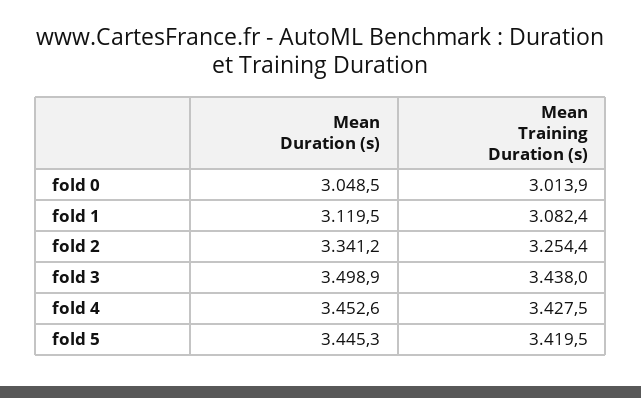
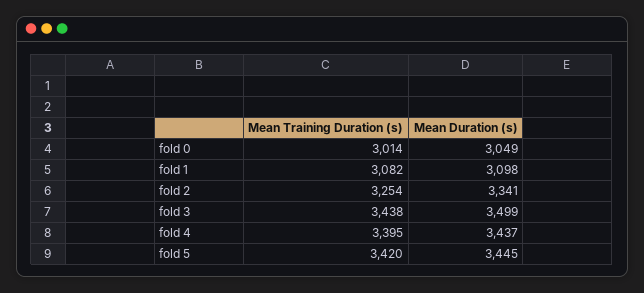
  {
    "Mean Duration (s)": {
      "fold 0": 3048.5,
-     "fold 1": 3119.5,
+     "fold 1": 3098,
      "fold 2": 3341.2,
      "fold 3": 3498.9,
-     "fold 4": 3452.6,
+     "fold 4": 3437,
      "fold 5": 3445.3
    },
    "Mean Training Duration (s)": {
      "fold 0": 3013.9,
      "fold 1": 3082.4,
      "fold 2": 3254.4,
      "fold 3": 3438,
-     "fold 4": 3427.5,
+     "fold 4": 3395,
      "fold 5": 3419.5
    }
  }

